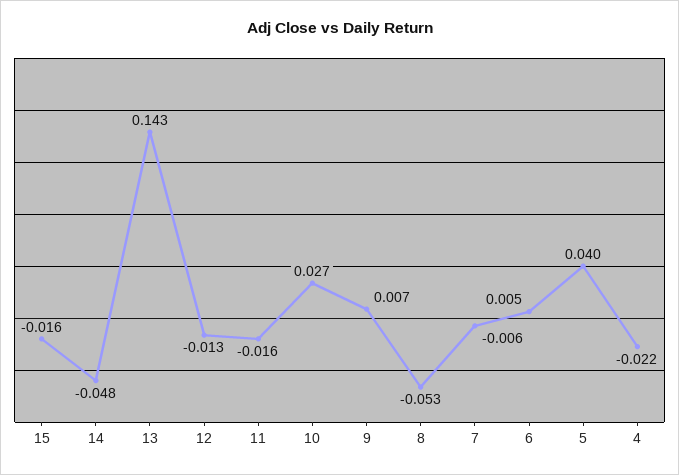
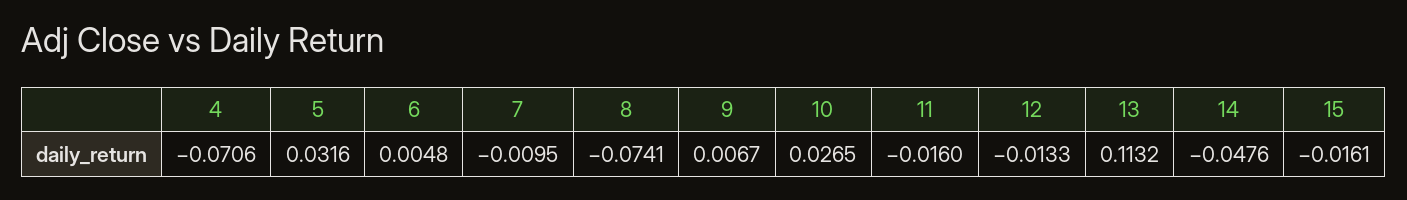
  {
    "15": -0.0161,
    "14": -0.0476,
-   "13": 0.143,
+   "13": 0.1132,
    "12": -0.0133,
    "11": -0.016,
    "10": 0.0265,
    "9": 0.0067,
-   "8": -0.053,
+   "8": -0.0741,
-   "7": -0.006,
+   "7": -0.0095,
    "6": 0.0048,
-   "5": 0.04,
+   "5": 0.0316,
-   "4": -0.022
+   "4": -0.0706
  }

